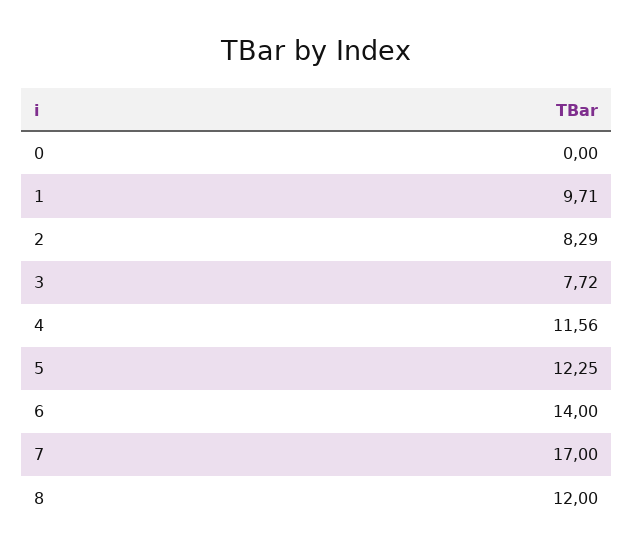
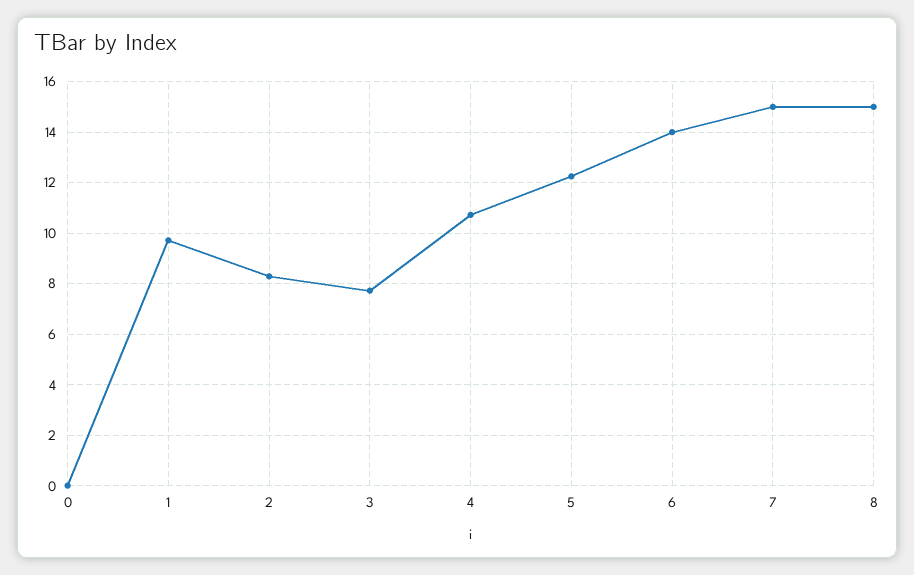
  {
    "0": 0,
    "1": 9.71,
    "2": 8.29,
    "3": 7.72,
-   "4": 11.56,
+   "4": 10.75,
    "5": 12.25,
    "6": 14,
-   "7": 17,
+   "7": 15,
-   "8": 12
+   "8": 15
  }

